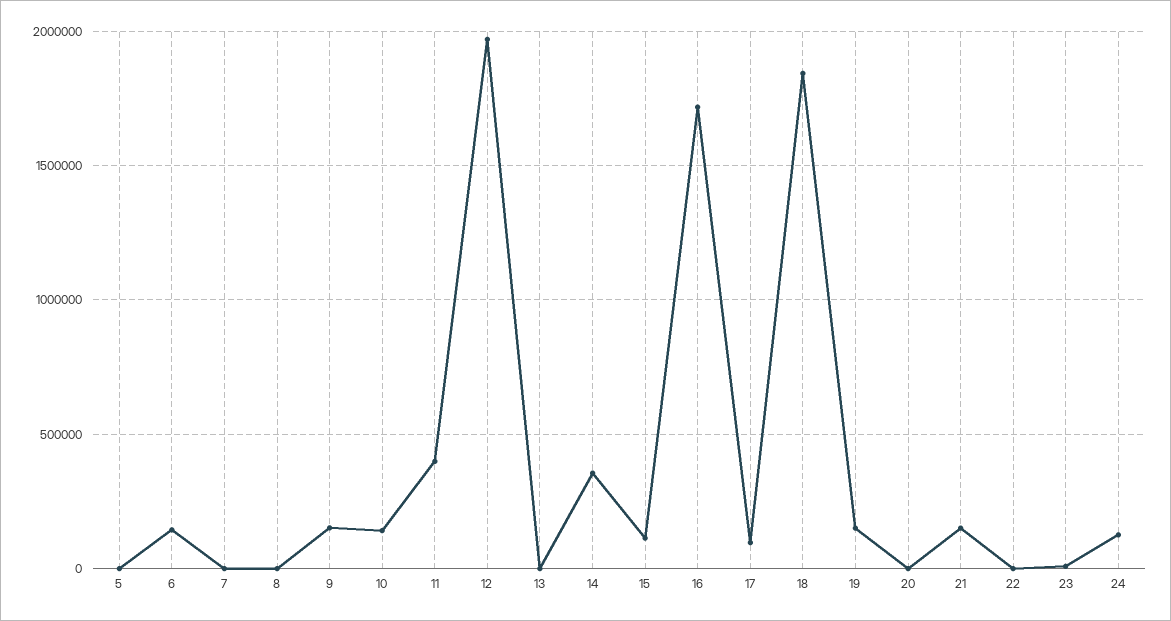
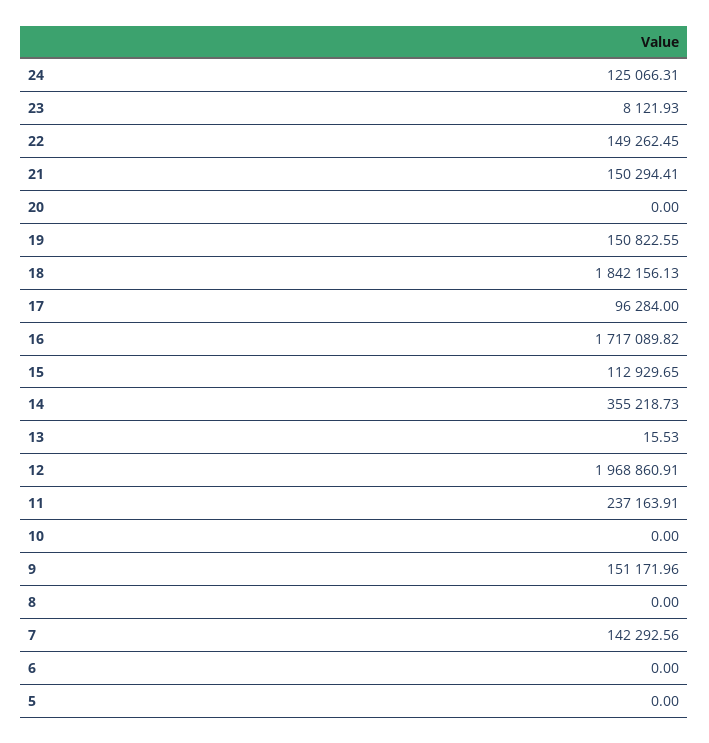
  {
    "5": 0,
-   "6": 150000,
+   "6": 0,
-   "7": 0,
+   "7": 142292.56,
    "8": 0,
    "9": 151171.96,
-   "10": 150000,
+   "10": 0,
-   "11": 400000,
+   "11": 237163.91,
    "12": 1968860.91,
    "13": 15.53,
    "14": 355218.73,
    "15": 112929.65,
    "16": 1717089.82,
    "17": 96284,
    "18": 1842156.13,
    "19": 150822.55,
    "20": 0,
    "21": 150294.41,
-   "22": 0,
+   "22": 149262.45,
    "23": 8121.93,
    "24": 125066.31
  }

